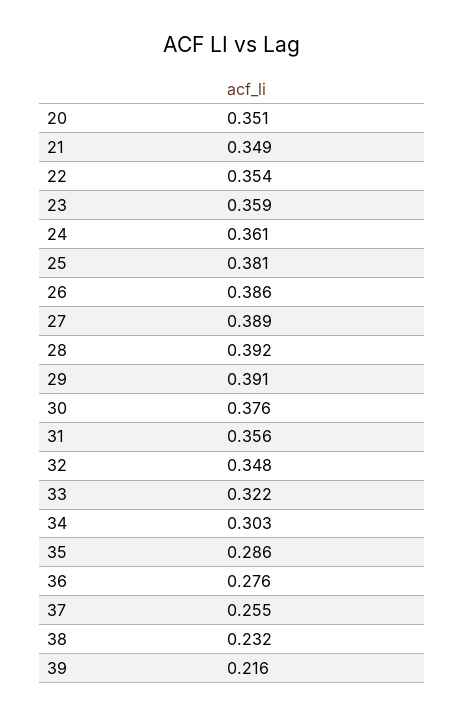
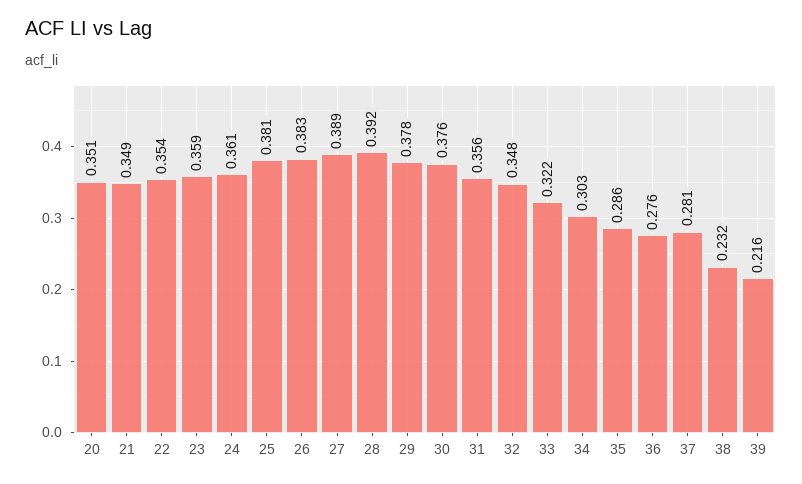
  {
    "20": 0.351,
    "21": 0.349,
    "22": 0.354,
    "23": 0.359,
    "24": 0.361,
    "25": 0.381,
-   "26": 0.386,
+   "26": 0.383,
    "27": 0.389,
    "28": 0.392,
-   "29": 0.391,
+   "29": 0.378,
    "30": 0.376,
    "31": 0.356,
    "32": 0.348,
    "33": 0.322,
    "34": 0.303,
    "35": 0.286,
    "36": 0.276,
-   "37": 0.255,
+   "37": 0.281,
    "38": 0.232,
    "39": 0.216
  }

